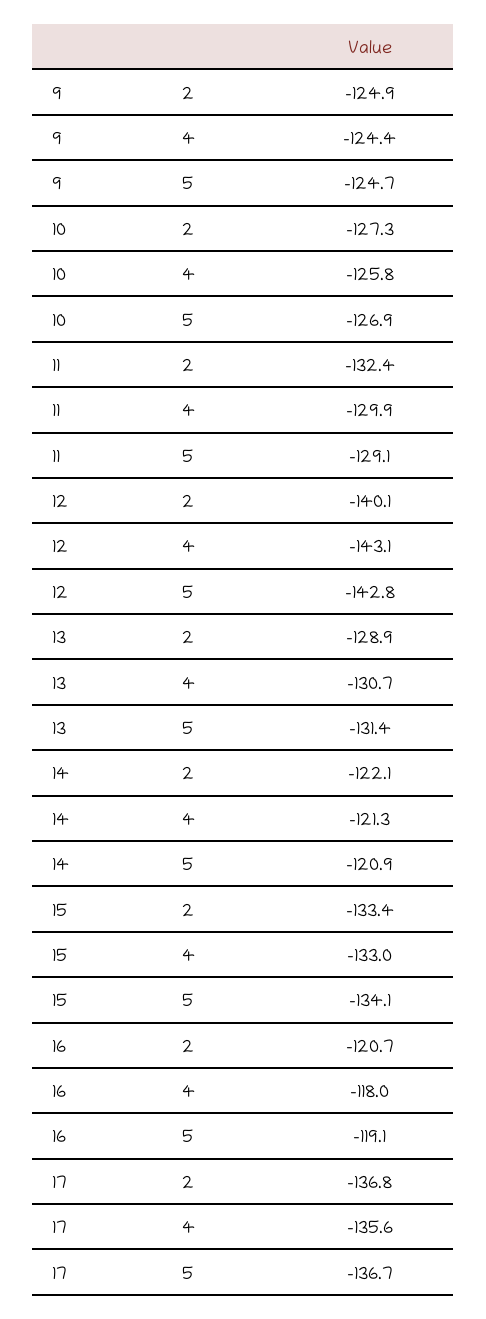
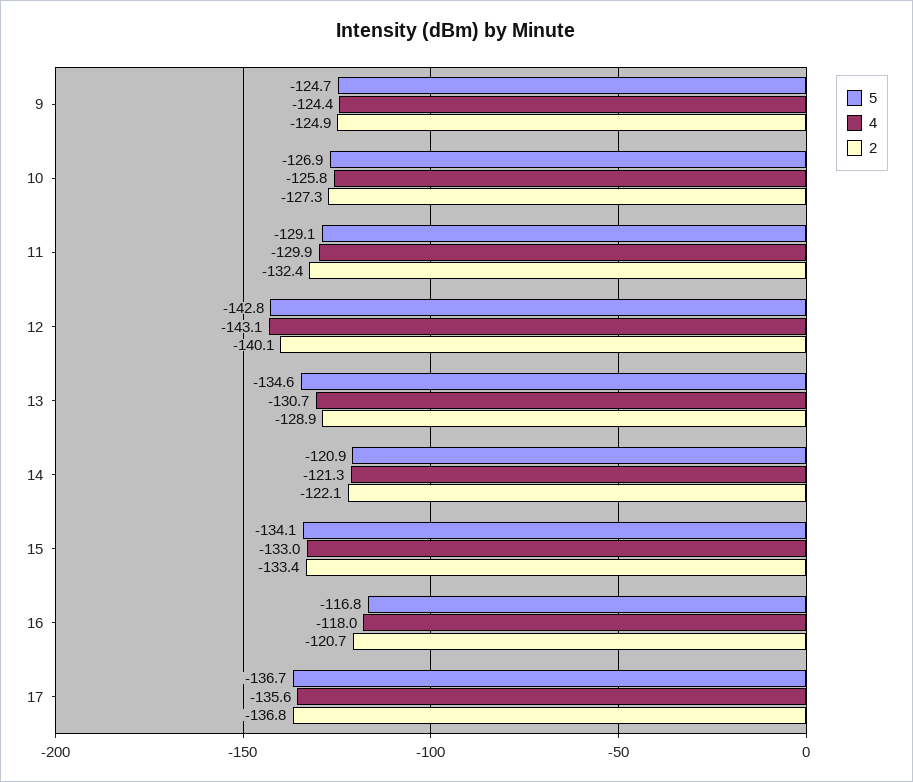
  {
    "2": {
      "9": -124.9,
      "10": -127.3,
      "11": -132.4,
      "12": -140.1,
      "13": -128.9,
      "14": -122.1,
      "15": -133.4,
      "16": -120.7,
      "17": -136.8
    },
    "4": {
      "9": -124.4,
      "10": -125.8,
      "11": -129.9,
      "12": -143.1,
      "13": -130.7,
      "14": -121.3,
      "15": -133,
      "16": -118,
      "17": -135.6
    },
    "5": {
      "9": -124.7,
      "10": -126.9,
      "11": -129.1,
      "12": -142.8,
-     "13": -131.4,
+     "13": -134.6,
      "14": -120.9,
      "15": -134.1,
-     "16": -119.1,
+     "16": -116.8,
      "17": -136.7
    }
  }

